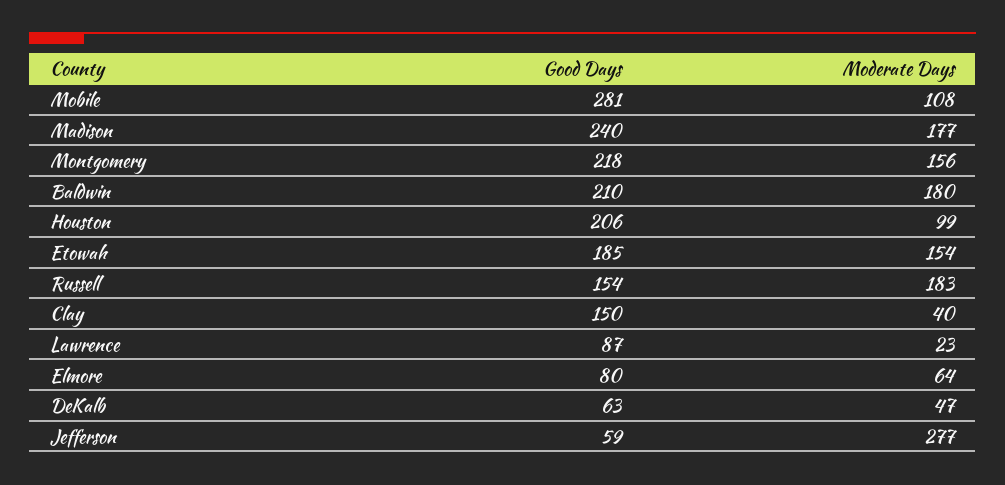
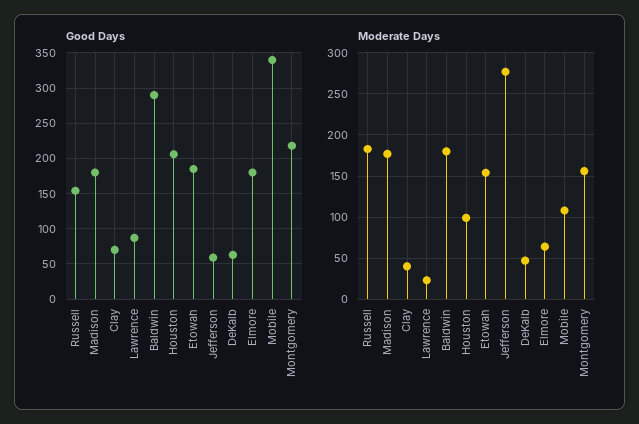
  {
    "Good Days": {
-     "Mobile": 281,
+     "Mobile": 340,
-     "Madison": 240,
+     "Madison": 180,
      "Montgomery": 218,
-     "Baldwin": 210,
+     "Baldwin": 290,
      "Houston": 206,
      "Etowah": 185,
      "Russell": 154,
-     "Clay": 150,
+     "Clay": 70,
      "Lawrence": 87,
-     "Elmore": 80,
+     "Elmore": 180,
      "DeKalb": 63,
      "Jefferson": 59
    },
    "Moderate Days": {
      "Mobile": 108,
      "Madison": 177,
      "Montgomery": 156,
      "Baldwin": 180,
      "Houston": 99,
      "Etowah": 154,
      "Russell": 183,
      "Clay": 40,
      "Lawrence": 23,
      "Elmore": 64,
      "DeKalb": 47,
      "Jefferson": 277
    }
  }

